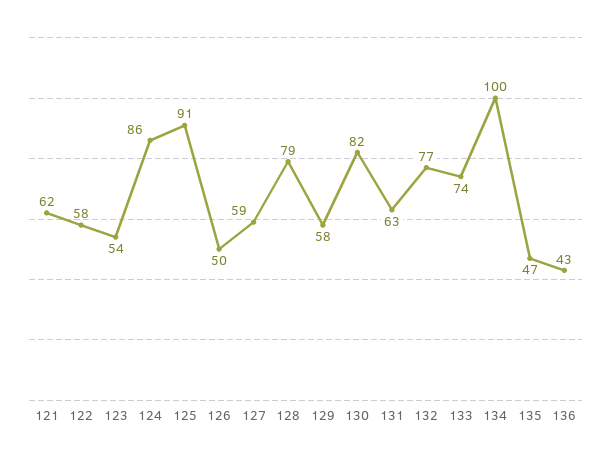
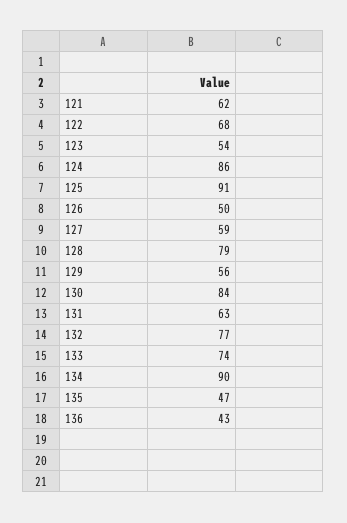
  {
    "121": 62,
-   "122": 58,
+   "122": 68,
    "123": 54,
    "124": 86,
    "125": 91,
    "126": 50,
    "127": 59,
    "128": 79,
-   "129": 58,
+   "129": 56,
-   "130": 82,
+   "130": 84,
    "131": 63,
    "132": 77,
    "133": 74,
-   "134": 100,
+   "134": 90,
    "135": 47,
    "136": 43
  }

